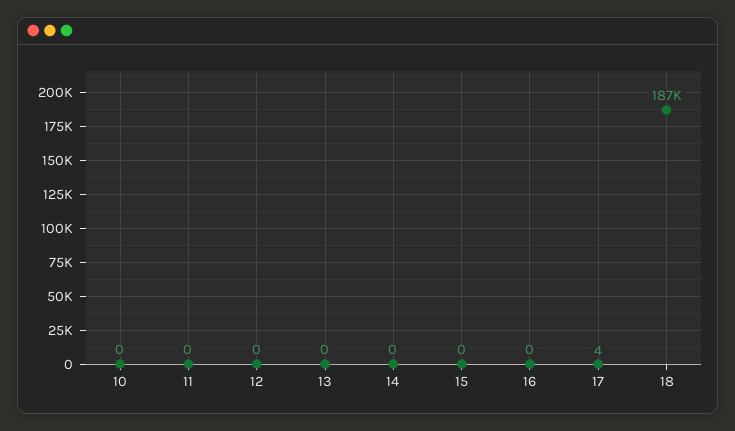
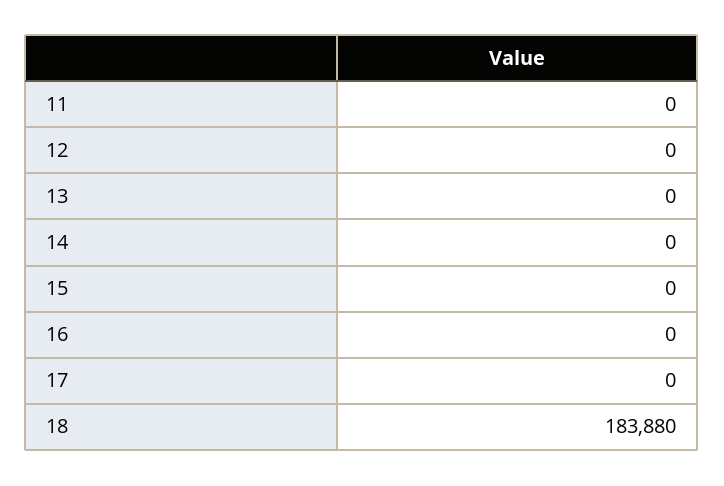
  {
-   "10": 0,
    "11": 0,
    "12": 0,
    "13": 0,
    "14": 0,
    "15": 0,
    "16": 0,
-   "17": 4,
+   "17": 0,
-   "18": 187000
+   "18": 183880
  }

